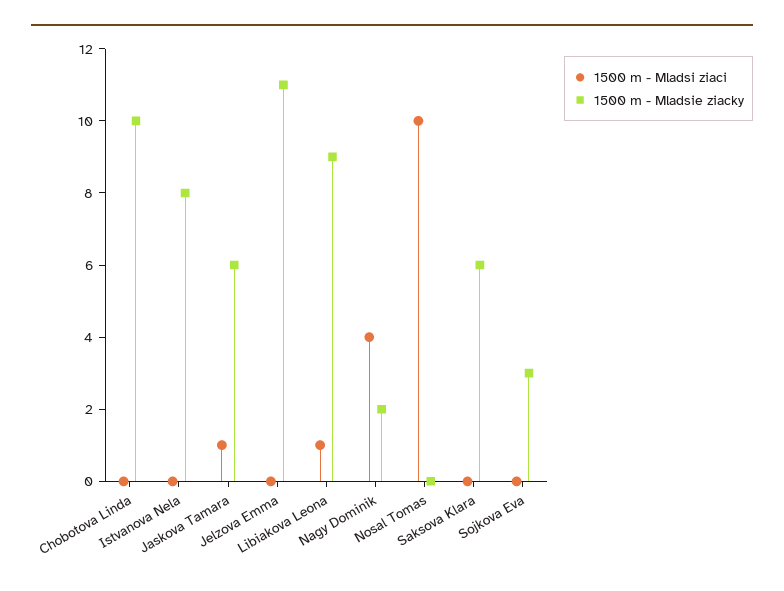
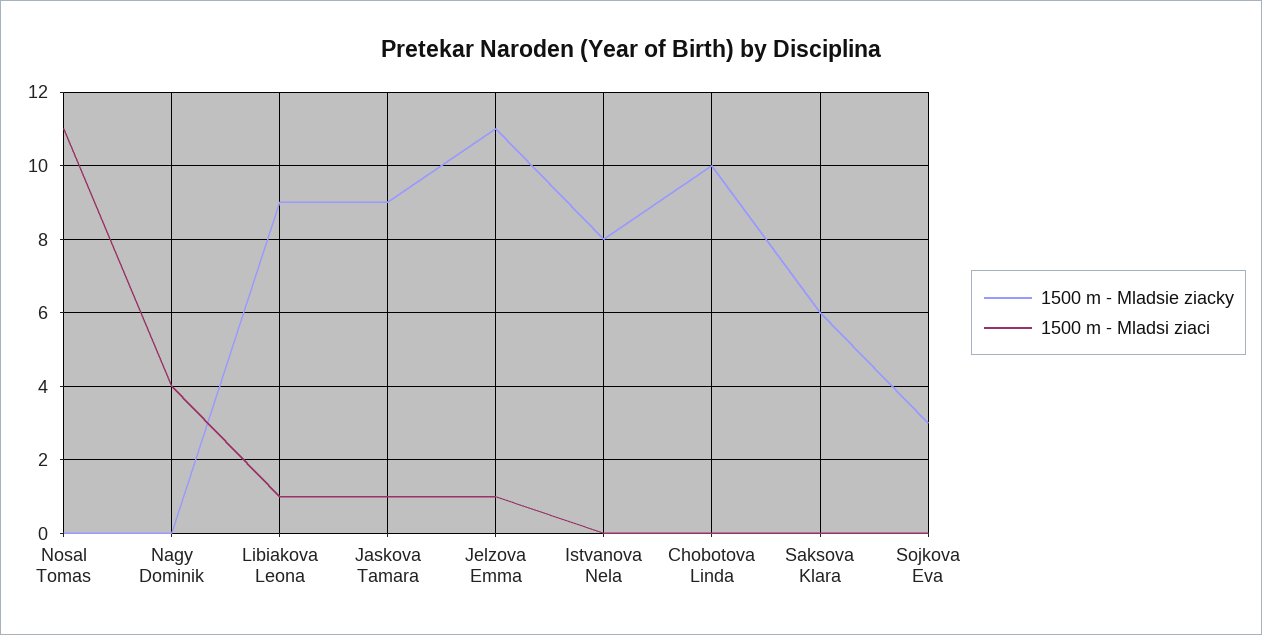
  {
    "1500 m - Mladsi ziaci": {
      "Chobotova Linda": 0,
      "Istvanova Nela": 0,
      "Jaskova Tamara": 1,
-     "Jelzova Emma": 0,
+     "Jelzova Emma": 1,
      "Libiakova Leona": 1,
      "Nagy Dominik": 4,
-     "Nosal Tomas": 10,
+     "Nosal Tomas": 11,
      "Saksova Klara": 0,
      "Sojkova Eva": 0
    },
    "1500 m - Mladsie ziacky": {
      "Chobotova Linda": 10,
      "Istvanova Nela": 8,
-     "Jaskova Tamara": 6,
+     "Jaskova Tamara": 9,
      "Jelzova Emma": 11,
      "Libiakova Leona": 9,
-     "Nagy Dominik": 2,
+     "Nagy Dominik": 0,
      "Nosal Tomas": 0,
      "Saksova Klara": 6,
      "Sojkova Eva": 3
    }
  }

